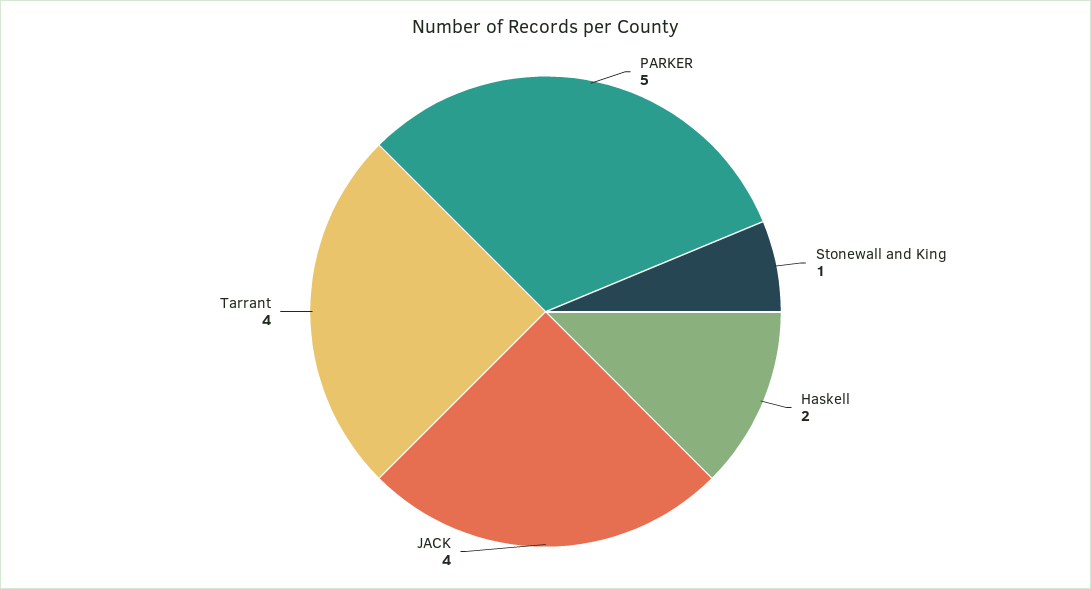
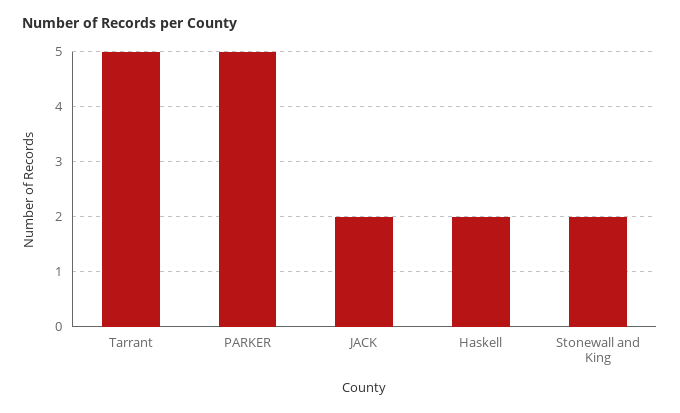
  {
    "PARKER": 5,
-   "Stonewall and King": 1,
+   "Stonewall and King": 2,
    "Haskell": 2,
-   "JACK": 4,
+   "JACK": 2,
-   "Tarrant": 4
+   "Tarrant": 5
  }

